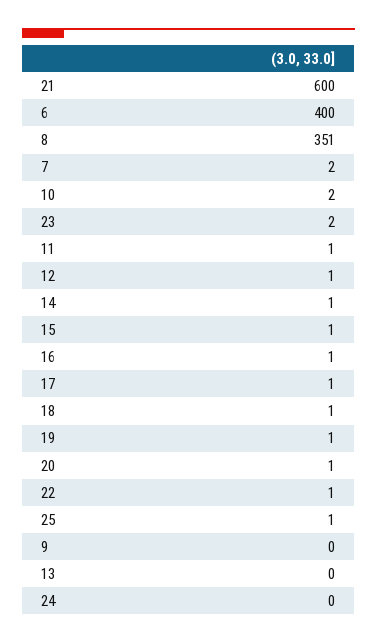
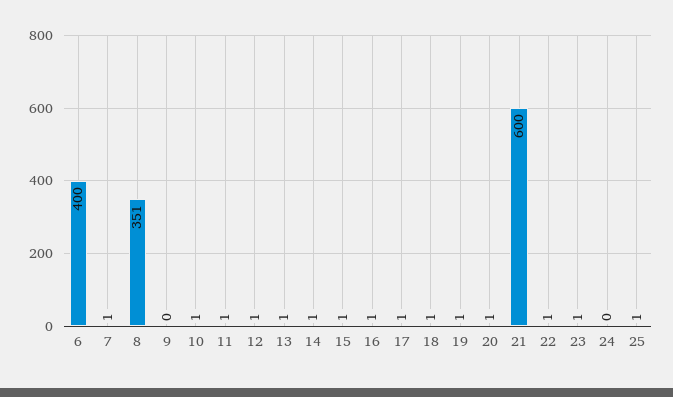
  {
    "21": 600,
    "6": 400,
    "8": 351,
-   "7": 2,
+   "7": 1,
-   "10": 2,
+   "10": 1,
-   "23": 2,
+   "23": 1,
    "11": 1,
    "12": 1,
    "14": 1,
    "15": 1,
    "16": 1,
    "17": 1,
    "18": 1,
    "19": 1,
    "20": 1,
    "22": 1,
    "25": 1,
    "9": 0,
-   "13": 0,
+   "13": 1,
    "24": 0
  }

